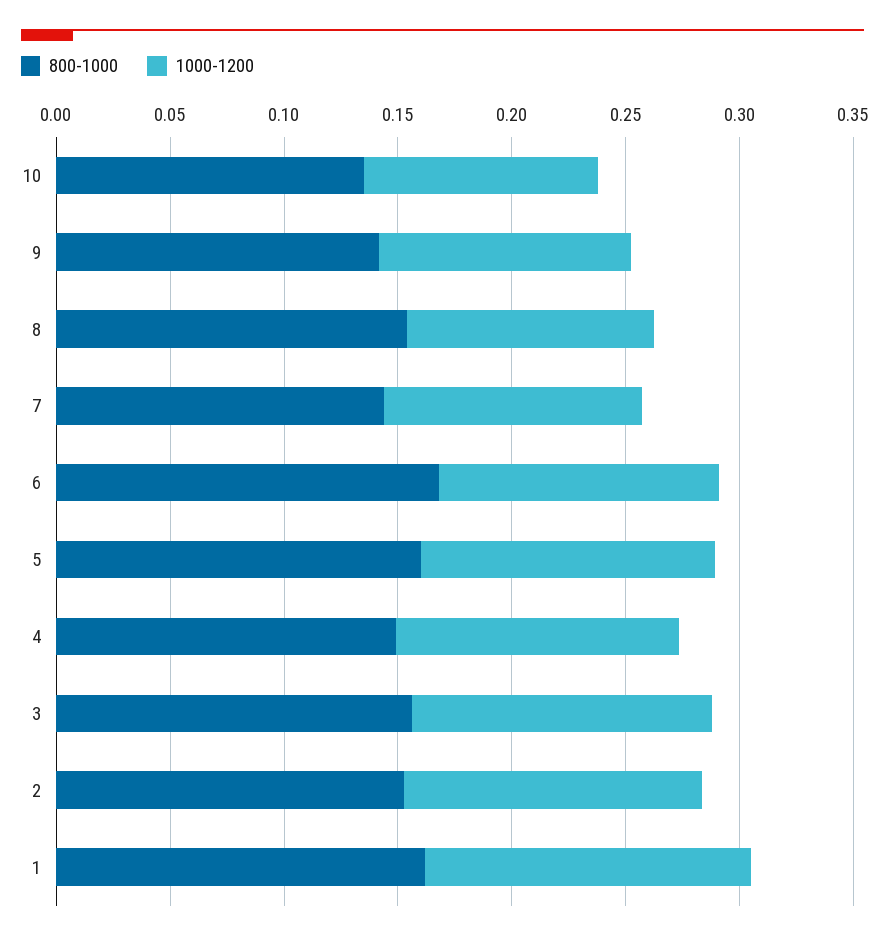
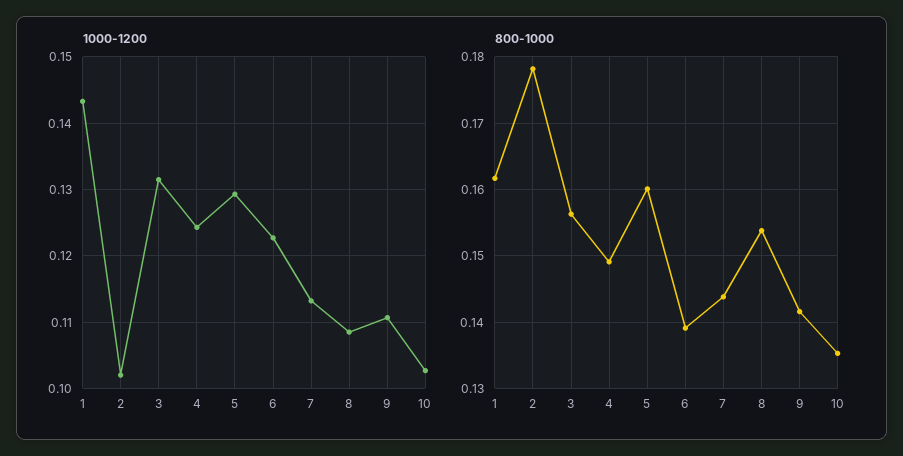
  {
    "800-1000": {
      "10": 0.135,
      "9": 0.142,
      "8": 0.154,
      "7": 0.144,
-     "6": 0.17,
+     "6": 0.139,
      "5": 0.16,
      "4": 0.149,
      "3": 0.156,
-     "2": 0.15,
+     "2": 0.178,
      "1": 0.162
    },
    "1000-1200": {
      "10": 0.103,
      "9": 0.111,
      "8": 0.109,
      "7": 0.113,
      "6": 0.123,
      "5": 0.129,
      "4": 0.124,
      "3": 0.132,
-     "2": 0.13,
+     "2": 0.102,
      "1": 0.143
    }
  }

